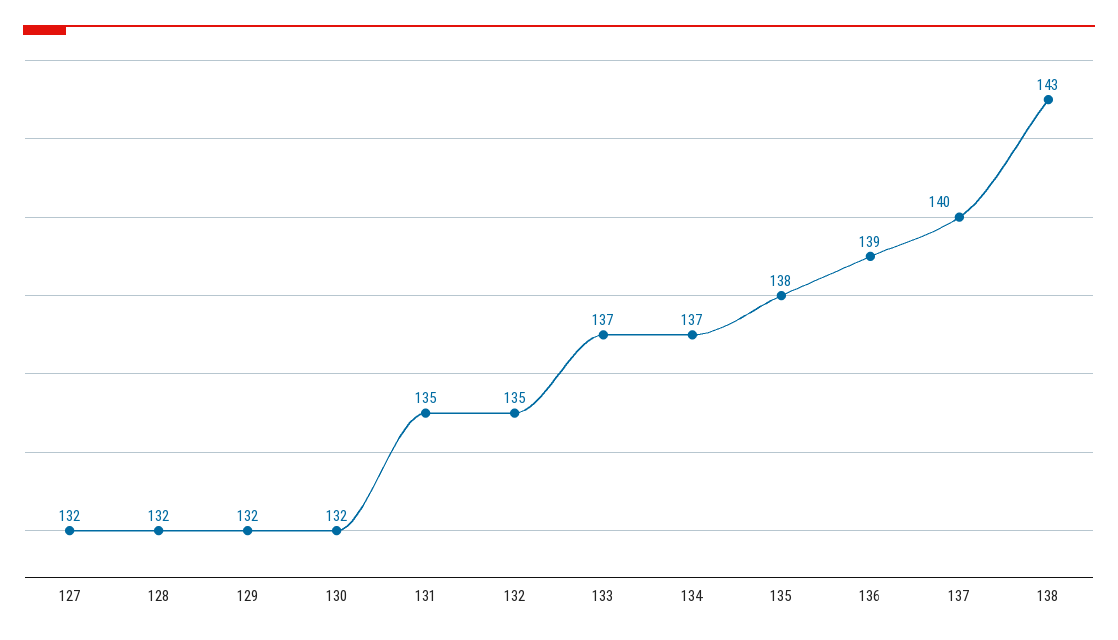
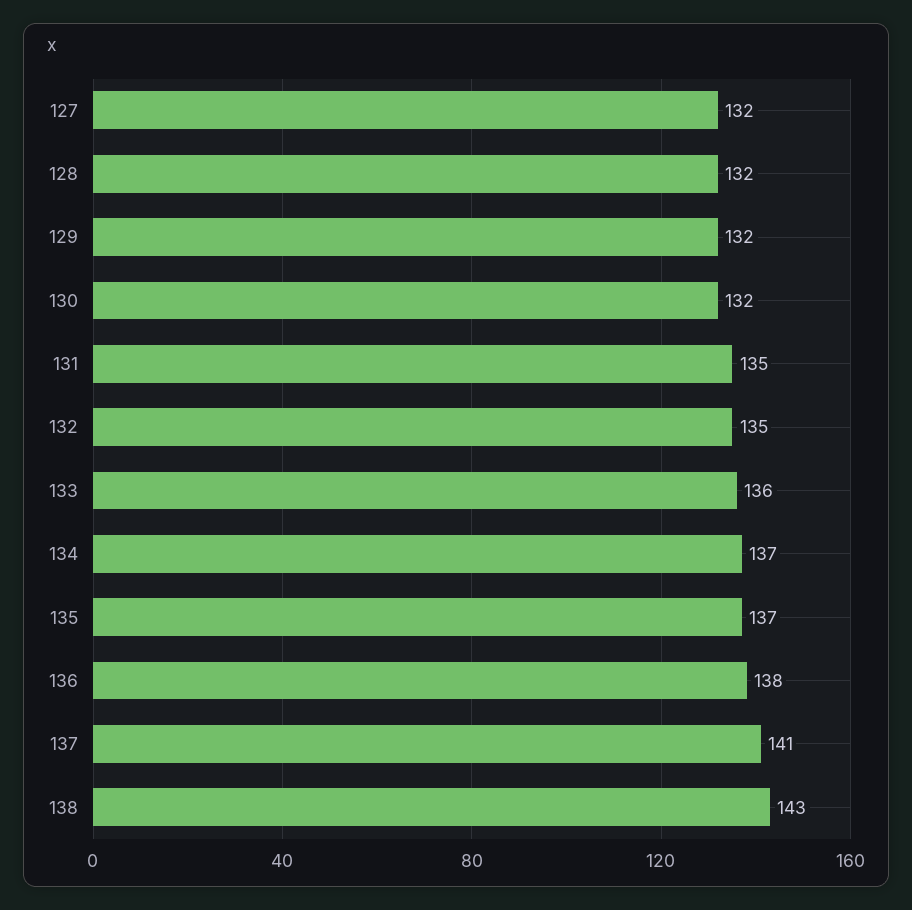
  {
    "127": 132,
    "128": 132,
    "129": 132,
    "130": 132,
    "131": 135,
    "132": 135,
-   "133": 137,
+   "133": 136,
    "134": 137,
-   "135": 138,
+   "135": 137,
-   "136": 139,
+   "136": 138,
-   "137": 140,
+   "137": 141,
    "138": 143
  }

